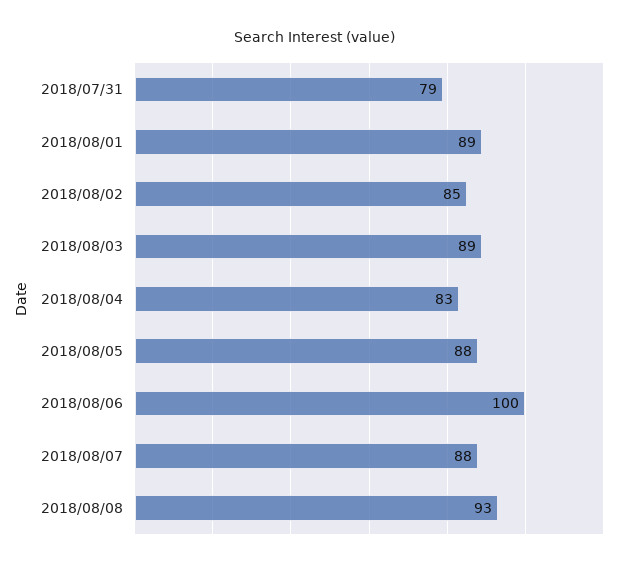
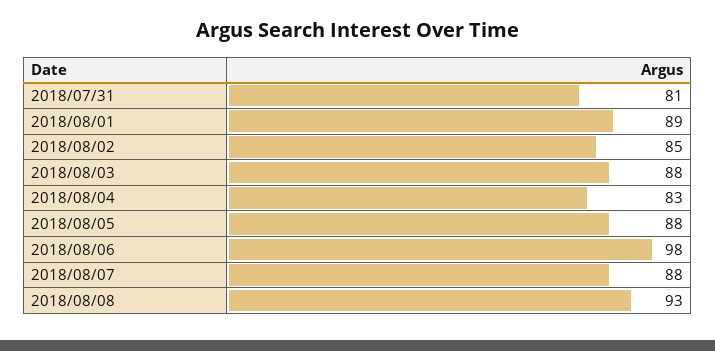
  {
-   "2018/07/31": 79,
+   "2018/07/31": 81,
    "2018/08/01": 89,
    "2018/08/02": 85,
-   "2018/08/03": 89,
+   "2018/08/03": 88,
    "2018/08/04": 83,
    "2018/08/05": 88,
-   "2018/08/06": 100,
+   "2018/08/06": 98,
    "2018/08/07": 88,
    "2018/08/08": 93
  }

